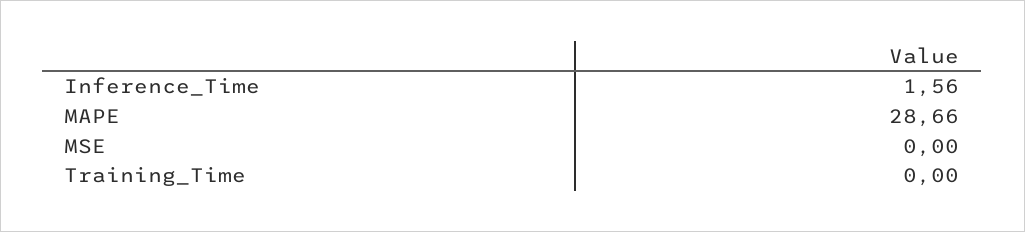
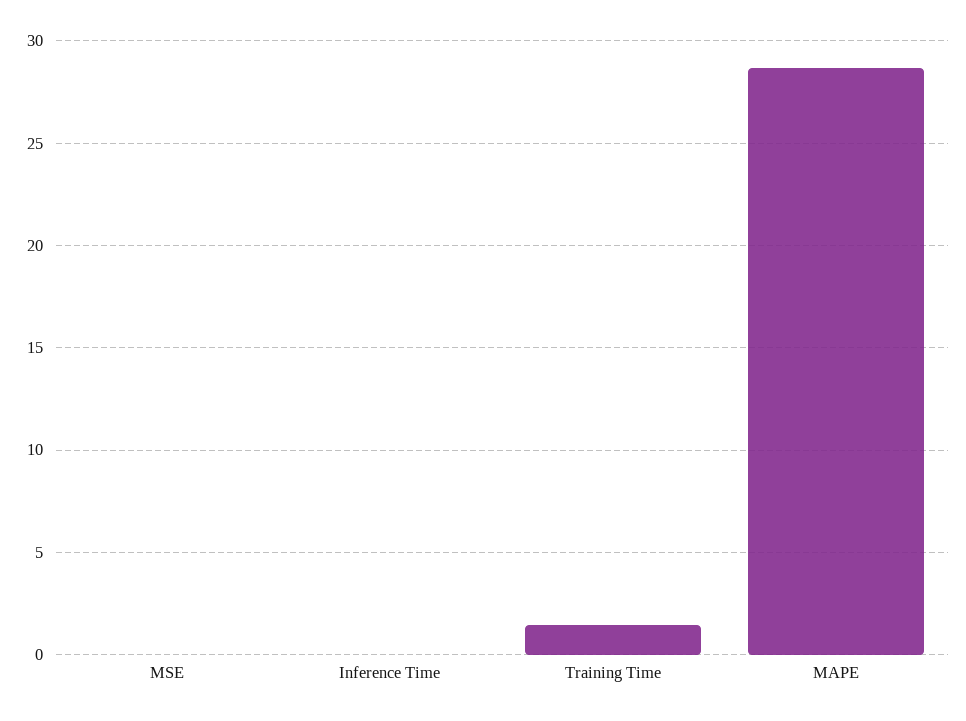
  {
-   "Inference_Time": 1.56,
+   "Inference_Time": 0,
    "MAPE": 28.66,
    "MSE": 0,
-   "Training_Time": 0
+   "Training_Time": 1.5
  }

